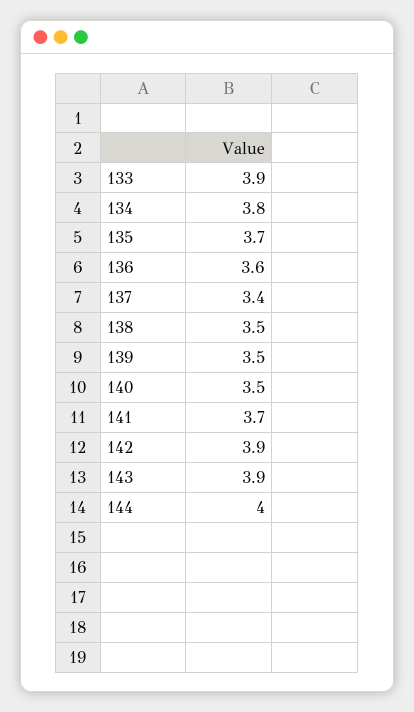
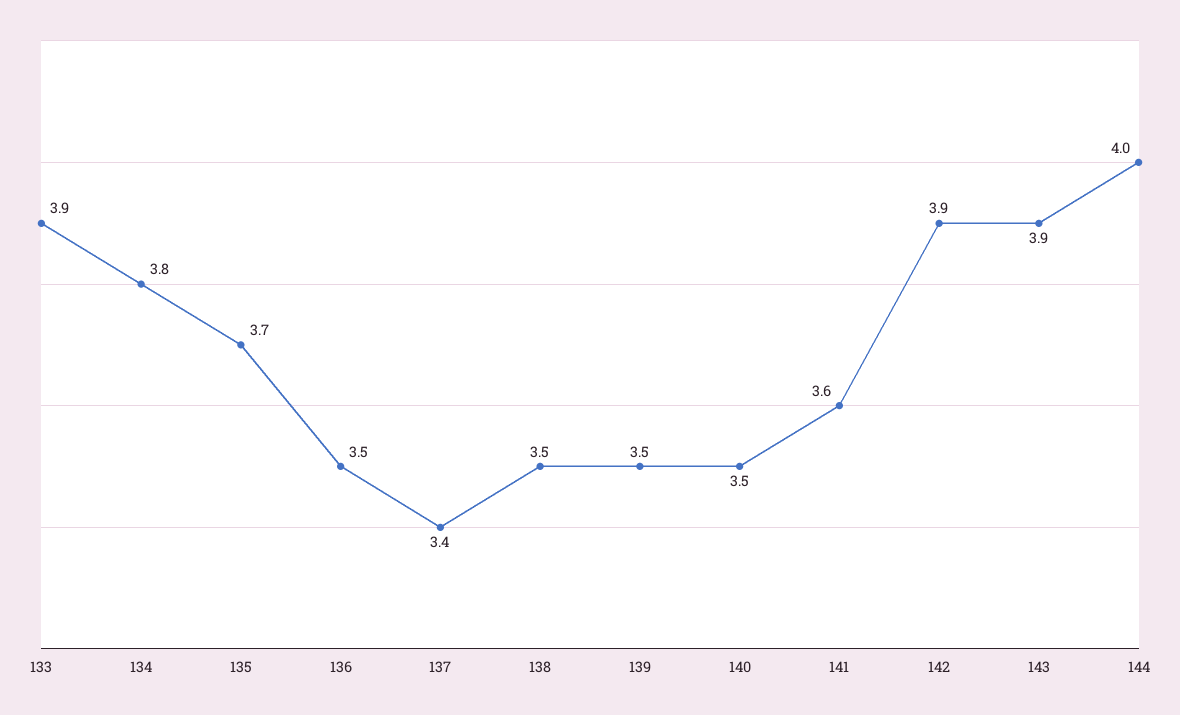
  {
    "133": 3.9,
    "134": 3.8,
    "135": 3.7,
-   "136": 3.6,
+   "136": 3.5,
    "137": 3.4,
    "138": 3.5,
    "139": 3.5,
    "140": 3.5,
-   "141": 3.7,
+   "141": 3.6,
    "142": 3.9,
    "143": 3.9,
    "144": 4
  }

